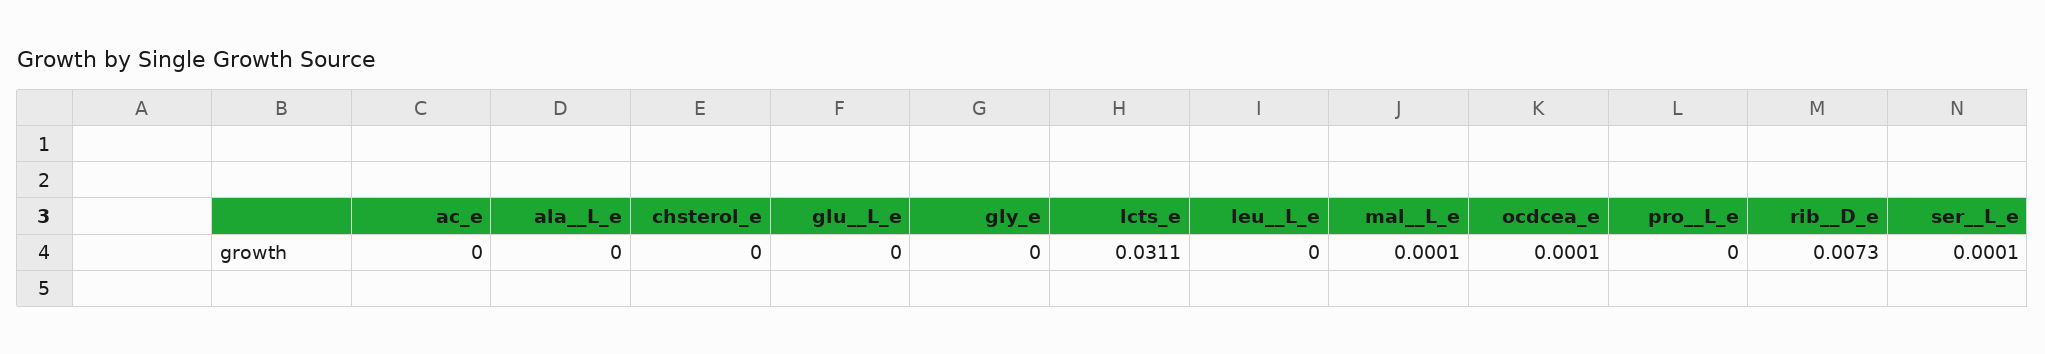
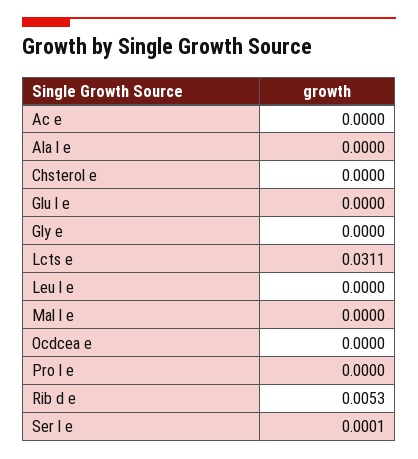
  {
    "ac_e": 0,
    "ala__L_e": 0,
    "chsterol_e": 0,
    "glu__L_e": 0,
    "gly_e": 0,
    "lcts_e": 0.0311,
    "leu__L_e": 0,
-   "mal__L_e": 0.0001,
+   "mal__L_e": 0,
-   "ocdcea_e": 0.0001,
+   "ocdcea_e": 0,
    "pro__L_e": 0,
-   "rib__D_e": 0.0073,
+   "rib__D_e": 0.0053,
    "ser__L_e": 0.0001
  }

